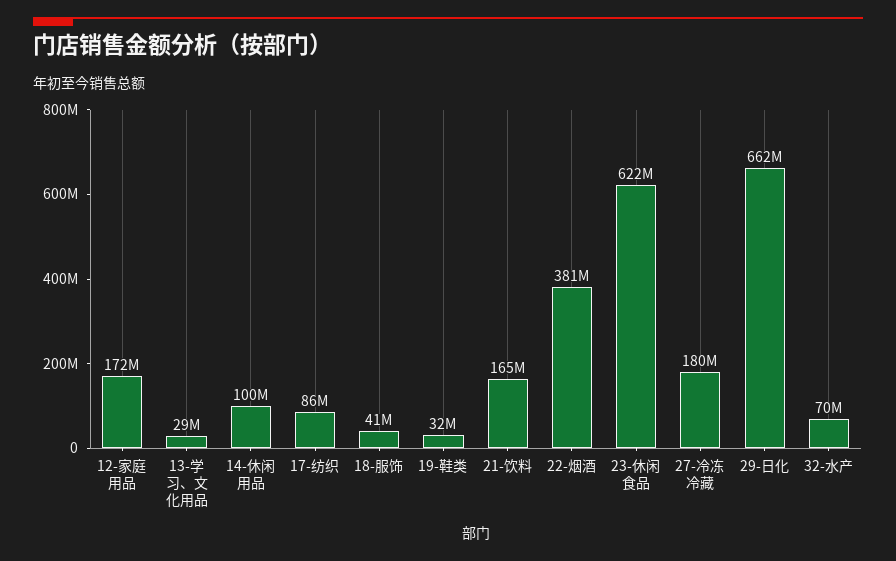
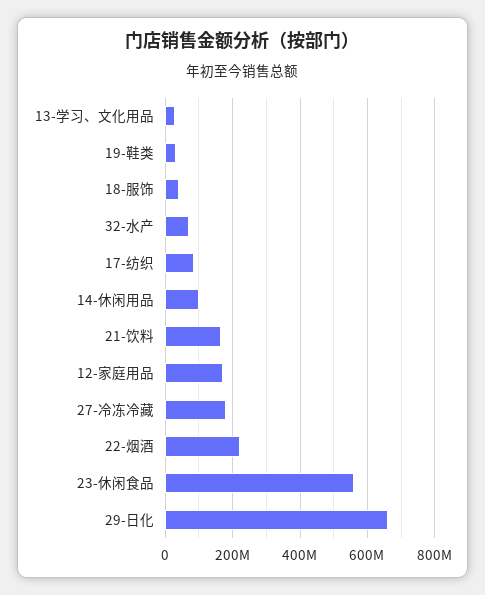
  {
    "12-家庭用品": 172000000,
    "13-学习、文化用品": 29000000,
    "14-休闲用品": 100000000,
    "17-纺织": 86000000,
    "18-服饰": 41000000,
    "19-鞋类": 32000000,
    "21-饮料": 165000000,
-   "22-烟酒": 381000000,
+   "22-烟酒": 220000000,
-   "23-休闲食品": 622000000,
+   "23-休闲食品": 560000000,
    "27-冷冻冷藏": 180000000,
    "29-日化": 662000000,
    "32-水产": 70000000
  }

